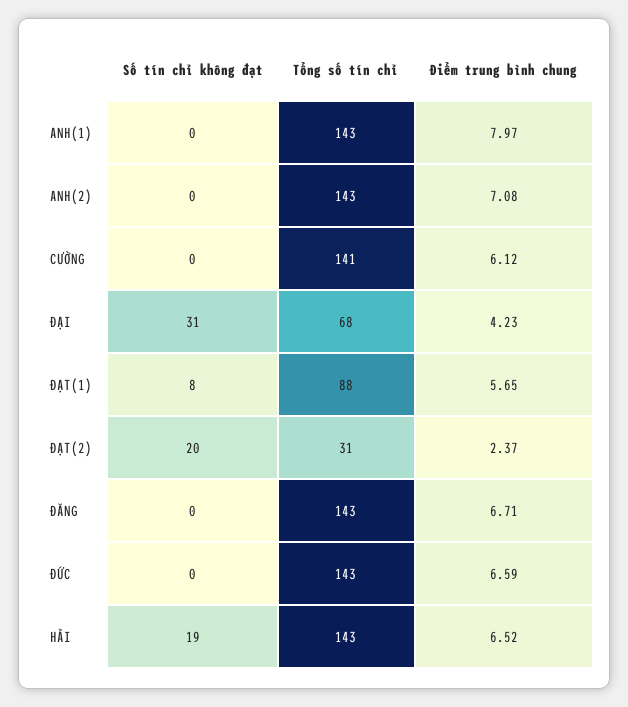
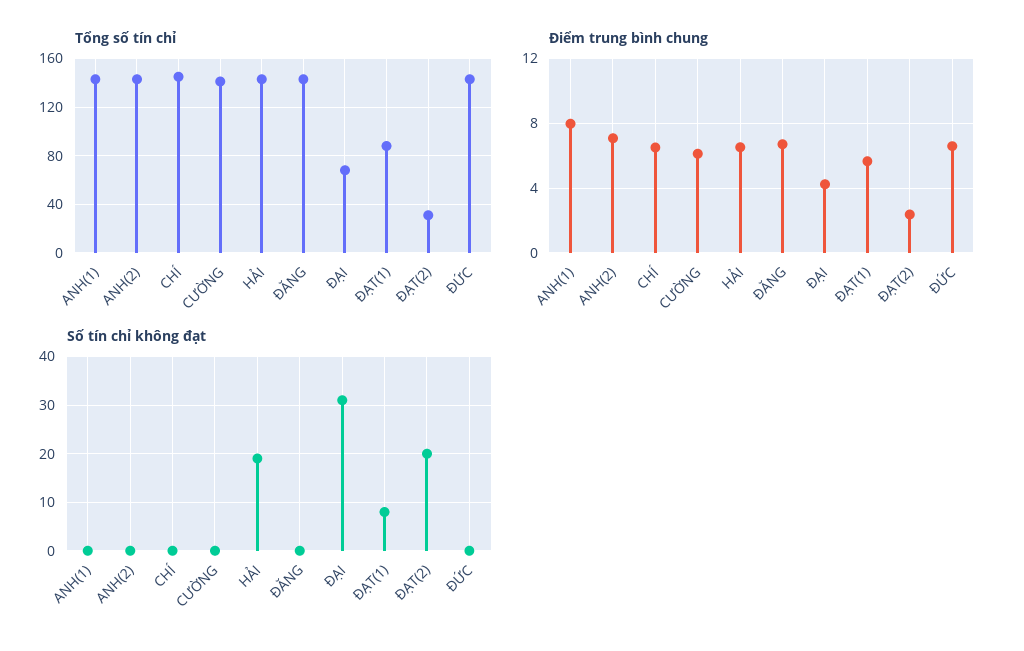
  {
    "Số tín chỉ không đạt": {
      "ANH(1)": 0,
      "ANH(2)": 0,
      "CƯỜNG": 0,
      "ĐẠI": 31,
      "ĐẠT(1)": 8,
      "ĐẠT(2)": 20,
      "ĐĂNG": 0,
      "ĐỨC": 0,
-     "HẢI": 19
+     "HẢI": 19,
+     "CHÍ": 0
    },
    "Tổng số tín chỉ": {
      "ANH(1)": 143,
      "ANH(2)": 143,
      "CƯỜNG": 141,
      "ĐẠI": 68,
      "ĐẠT(1)": 88,
      "ĐẠT(2)": 31,
      "ĐĂNG": 143,
      "ĐỨC": 143,
-     "HẢI": 143
+     "HẢI": 143,
+     "CHÍ": 145
    },
    "Điểm trung bình chung": {
      "ANH(1)": 7.97,
      "ANH(2)": 7.08,
      "CƯỜNG": 6.12,
      "ĐẠI": 4.23,
      "ĐẠT(1)": 5.65,
      "ĐẠT(2)": 2.37,
      "ĐĂNG": 6.71,
      "ĐỨC": 6.59,
-     "HẢI": 6.52
+     "HẢI": 6.52,
+     "CHÍ": 6.5
    }
  }

